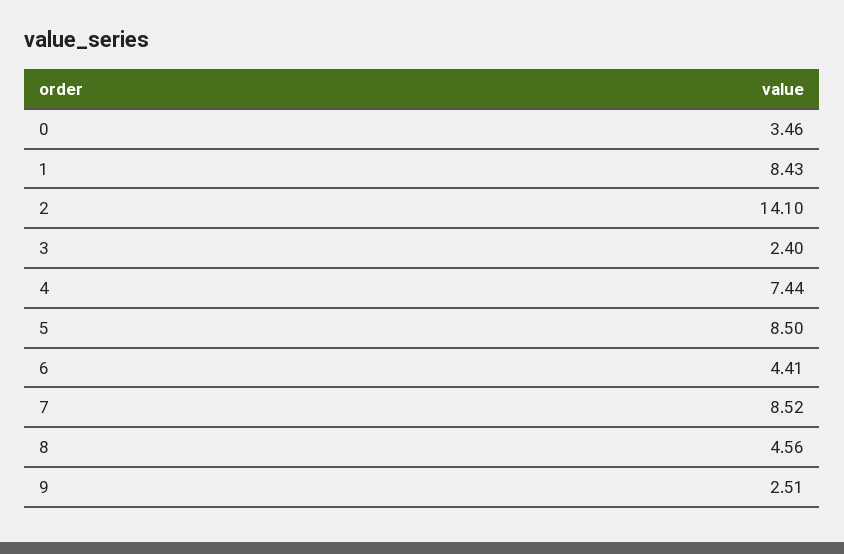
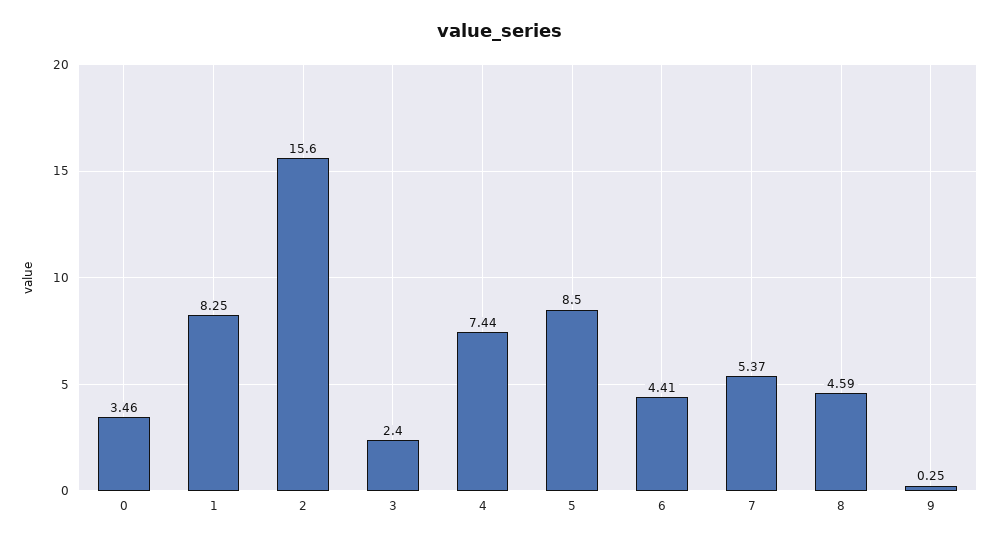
  {
    "0": 3.46,
-   "1": 8.43,
+   "1": 8.25,
-   "2": 14.1,
+   "2": 15.6,
    "3": 2.4,
    "4": 7.44,
    "5": 8.5,
    "6": 4.41,
-   "7": 8.52,
+   "7": 5.37,
-   "8": 4.56,
+   "8": 4.59,
-   "9": 2.51
+   "9": 0.25
  }

